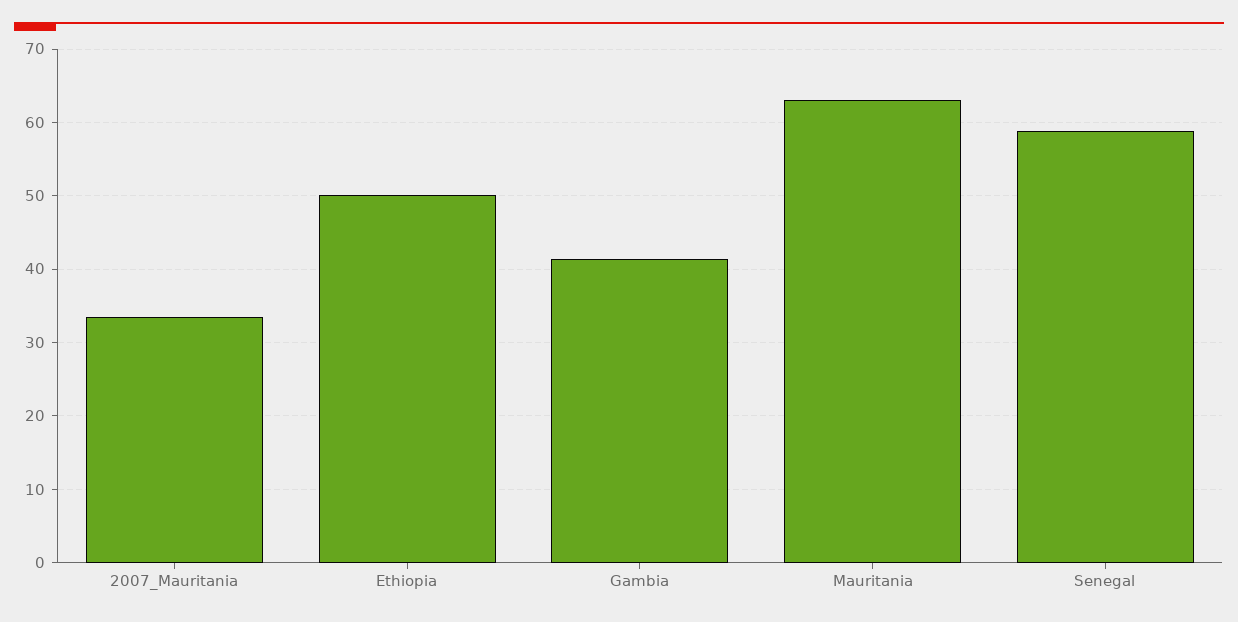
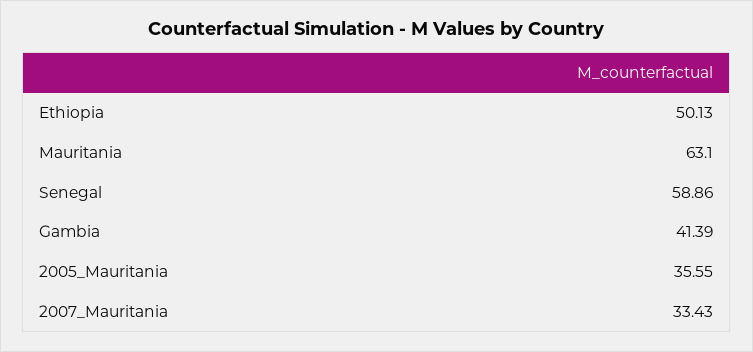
  {
    "2007_Mauritania": 33.43,
    "Ethiopia": 50.13,
    "Gambia": 41.39,
    "Mauritania": 63.1,
-   "Senegal": 58.86
+   "Senegal": 58.86,
+   "2005_Mauritania": 35.55
  }

